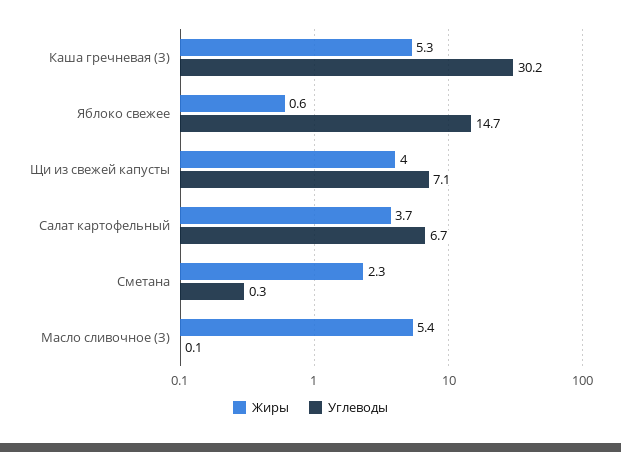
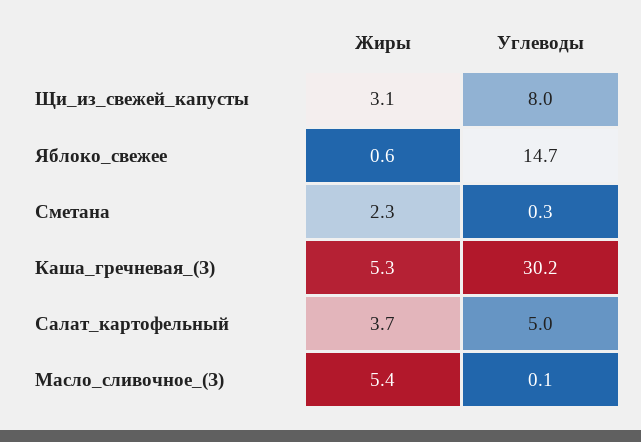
  {
    "Жиры": {
      "Каша гречневая (З)": 5.3,
      "Яблоко свежее": 0.6,
-     "Щи из свежей капусты": 4,
+     "Щи из свежей капусты": 3.1,
      "Салат картофельный": 3.7,
      "Сметана": 2.3,
      "Масло сливочное (З)": 5.4
    },
    "Углеводы": {
      "Каша гречневая (З)": 30.2,
      "Яблоко свежее": 14.7,
-     "Щи из свежей капусты": 7.1,
+     "Щи из свежей капусты": 8,
-     "Салат картофельный": 6.7,
+     "Салат картофельный": 5,
      "Сметана": 0.3,
      "Масло сливочное (З)": 0.1
    }
  }

